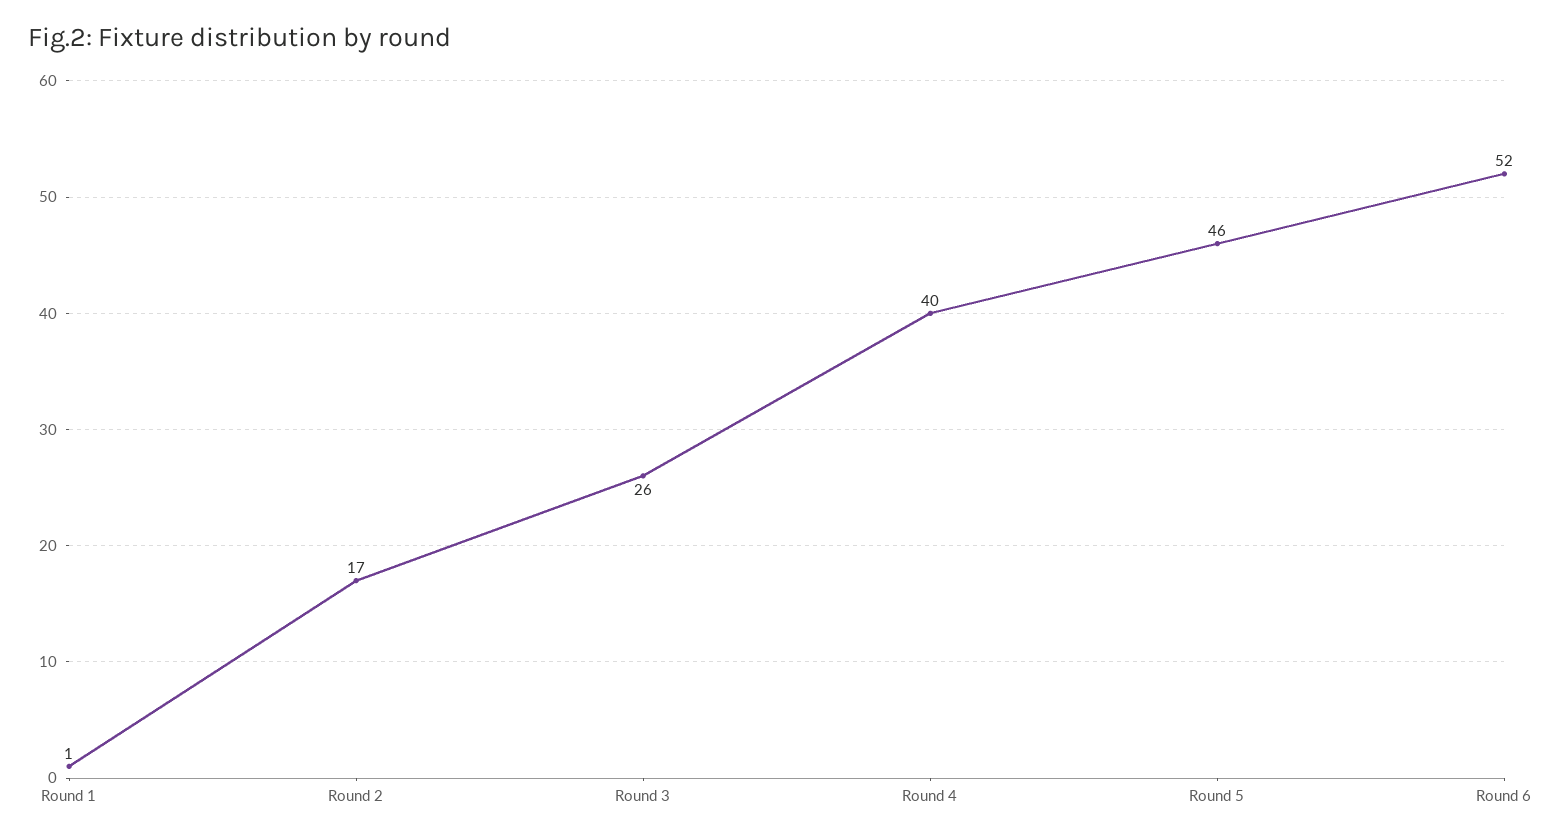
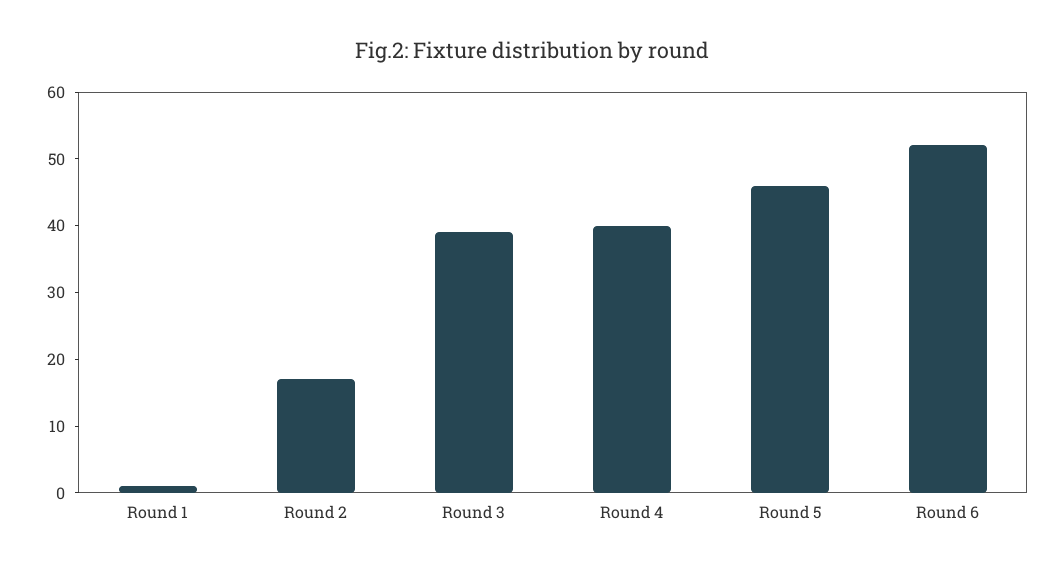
  {
    "Round 1": 1,
    "Round 2": 17,
-   "Round 3": 26,
+   "Round 3": 40,
    "Round 4": 40,
    "Round 5": 46,
    "Round 6": 52
  }

